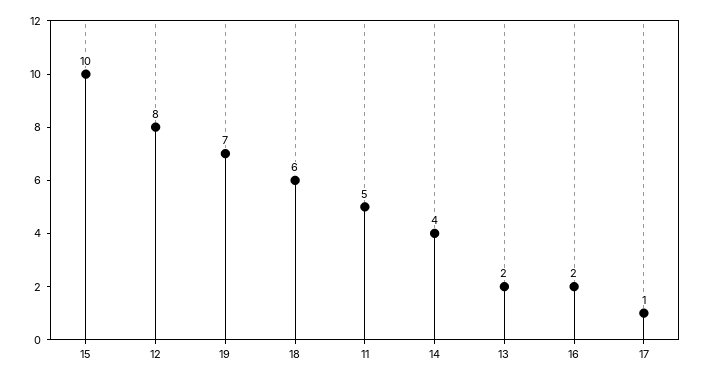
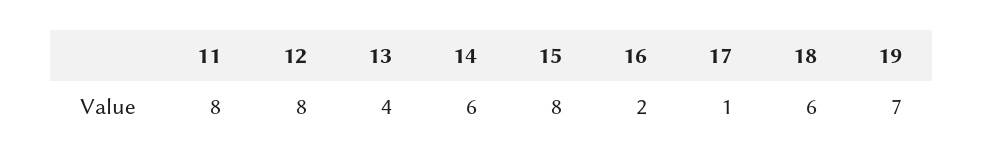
  {
-   "15": 10,
+   "15": 8,
    "12": 8,
    "19": 7,
    "18": 6,
-   "11": 5,
+   "11": 8,
-   "14": 4,
+   "14": 6,
-   "13": 2,
+   "13": 4,
    "16": 2,
    "17": 1
  }

